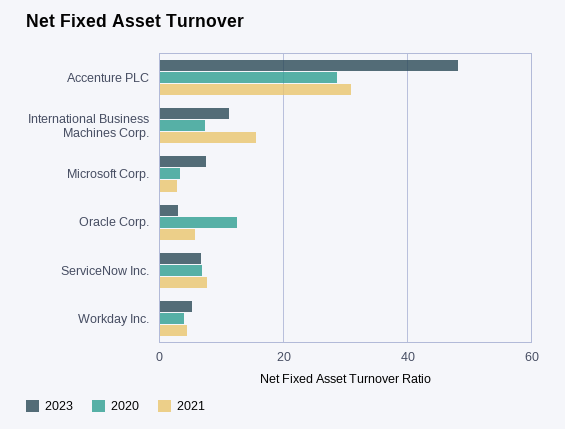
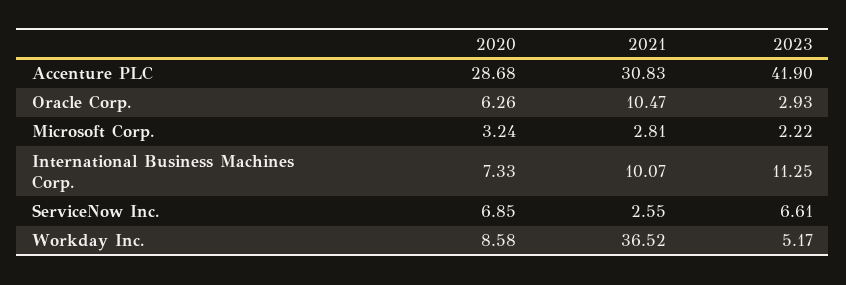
  {
    "2023": {
-     "Accenture PLC": 48,
+     "Accenture PLC": 41.9,
      "International Business Machines Corp.": 11.25,
-     "Microsoft Corp.": 8,
+     "Microsoft Corp.": 2.22,
      "Oracle Corp.": 2.93,
      "ServiceNow Inc.": 6.61,
      "Workday Inc.": 5.17
    },
    "2020": {
      "Accenture PLC": 28.68,
      "International Business Machines Corp.": 7.33,
      "Microsoft Corp.": 3.24,
-     "Oracle Corp.": 12,
+     "Oracle Corp.": 6.26,
      "ServiceNow Inc.": 6.85,
-     "Workday Inc.": 4
+     "Workday Inc.": 8.58
    },
    "2021": {
      "Accenture PLC": 30.83,
-     "International Business Machines Corp.": 16,
+     "International Business Machines Corp.": 10.07,
      "Microsoft Corp.": 2.81,
-     "Oracle Corp.": 6,
+     "Oracle Corp.": 10.47,
-     "ServiceNow Inc.": 8,
+     "ServiceNow Inc.": 2.55,
-     "Workday Inc.": 4
+     "Workday Inc.": 36.52
    }
  }

